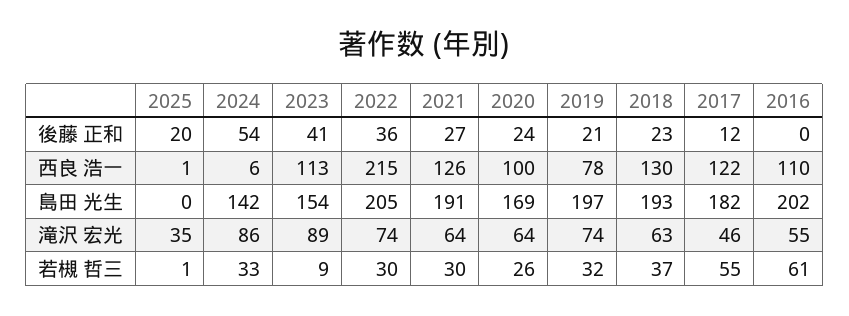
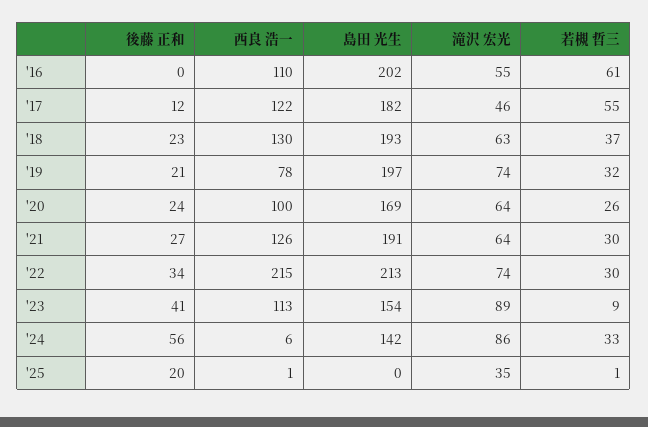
  {
    "2025": {
      "後藤 正和": 20,
      "西良 浩一": 1,
      "島田 光生": 0,
      "滝沢 宏光": 35,
      "若槻 哲三": 1
    },
    "2024": {
-     "後藤 正和": 54,
+     "後藤 正和": 56,
      "西良 浩一": 6,
      "島田 光生": 142,
      "滝沢 宏光": 86,
      "若槻 哲三": 33
    },
    "2023": {
      "後藤 正和": 41,
      "西良 浩一": 113,
      "島田 光生": 154,
      "滝沢 宏光": 89,
      "若槻 哲三": 9
    },
    "2022": {
-     "後藤 正和": 36,
+     "後藤 正和": 34,
      "西良 浩一": 215,
-     "島田 光生": 205,
+     "島田 光生": 213,
      "滝沢 宏光": 74,
      "若槻 哲三": 30
    },
    "2021": {
      "後藤 正和": 27,
      "西良 浩一": 126,
      "島田 光生": 191,
      "滝沢 宏光": 64,
      "若槻 哲三": 30
    },
    "2020": {
      "後藤 正和": 24,
      "西良 浩一": 100,
      "島田 光生": 169,
      "滝沢 宏光": 64,
      "若槻 哲三": 26
    },
    "2019": {
      "後藤 正和": 21,
      "西良 浩一": 78,
      "島田 光生": 197,
      "滝沢 宏光": 74,
      "若槻 哲三": 32
    },
    "2018": {
      "後藤 正和": 23,
      "西良 浩一": 130,
      "島田 光生": 193,
      "滝沢 宏光": 63,
      "若槻 哲三": 37
    },
    "2017": {
      "後藤 正和": 12,
      "西良 浩一": 122,
      "島田 光生": 182,
      "滝沢 宏光": 46,
      "若槻 哲三": 55
    },
    "2016": {
      "後藤 正和": 0,
      "西良 浩一": 110,
      "島田 光生": 202,
      "滝沢 宏光": 55,
      "若槻 哲三": 61
    }
  }

